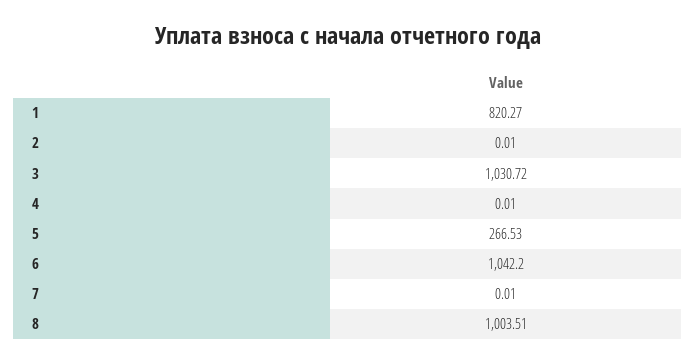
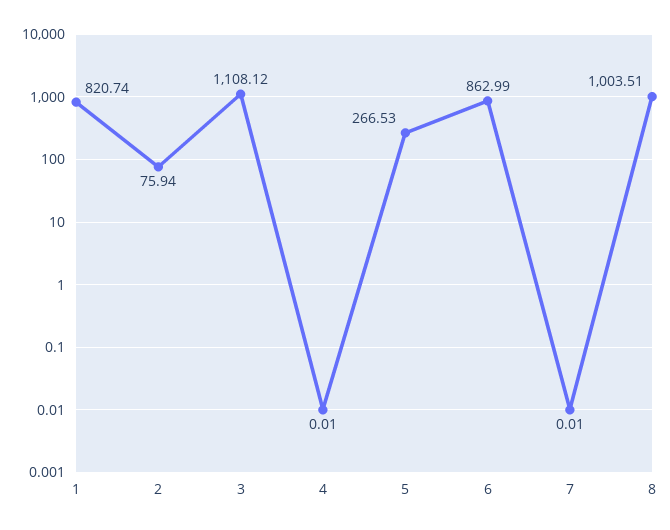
  {
-   "1": 820.27,
+   "1": 820.74,
-   "2": 0.01,
+   "2": 75.94,
-   "3": 1030.72,
+   "3": 1108.12,
    "4": 0.01,
    "5": 266.53,
-   "6": 1042.2,
+   "6": 862.99,
    "7": 0.01,
    "8": 1003.51
  }

